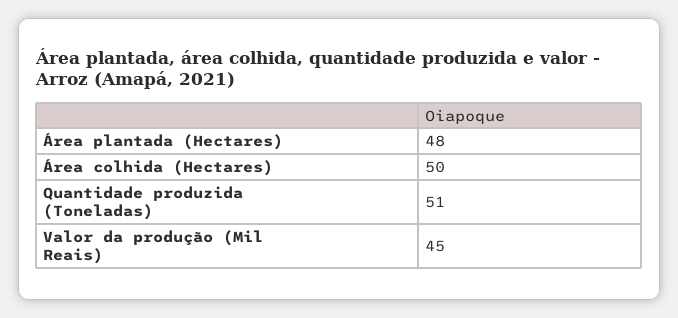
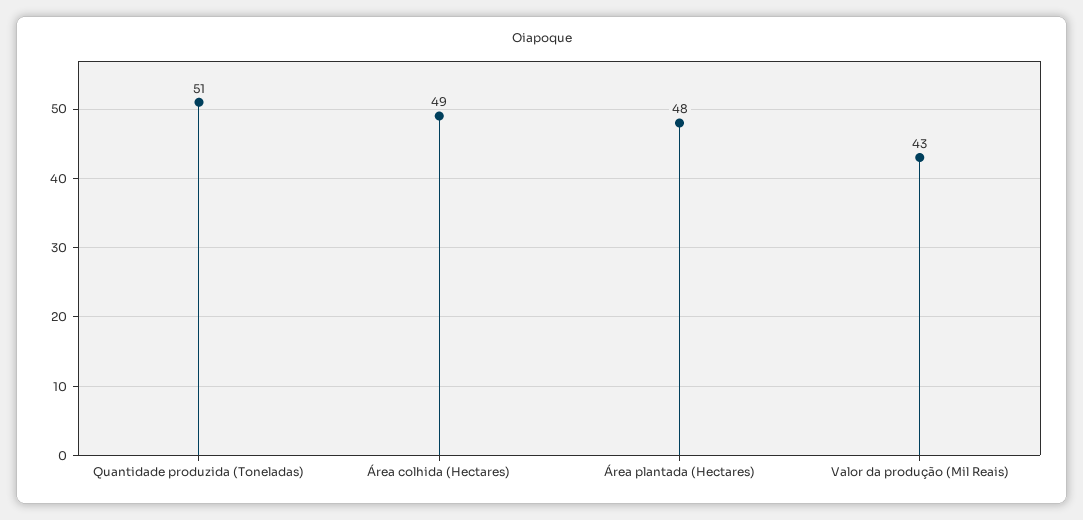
  {
    "Área plantada (Hectares)": 48,
-   "Área colhida (Hectares)": 50,
+   "Área colhida (Hectares)": 49,
    "Quantidade produzida (Toneladas)": 51,
-   "Valor da produção (Mil Reais)": 45
+   "Valor da produção (Mil Reais)": 43
  }

